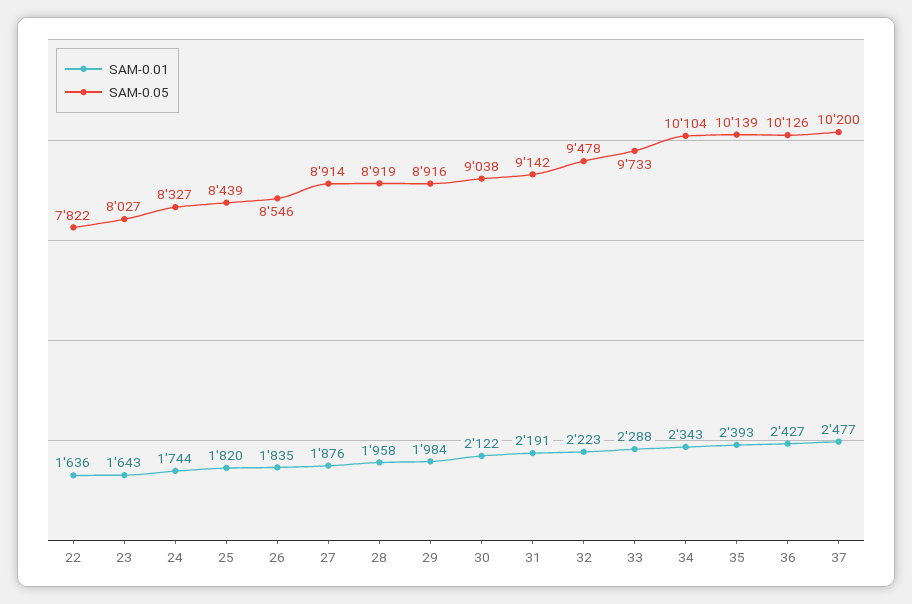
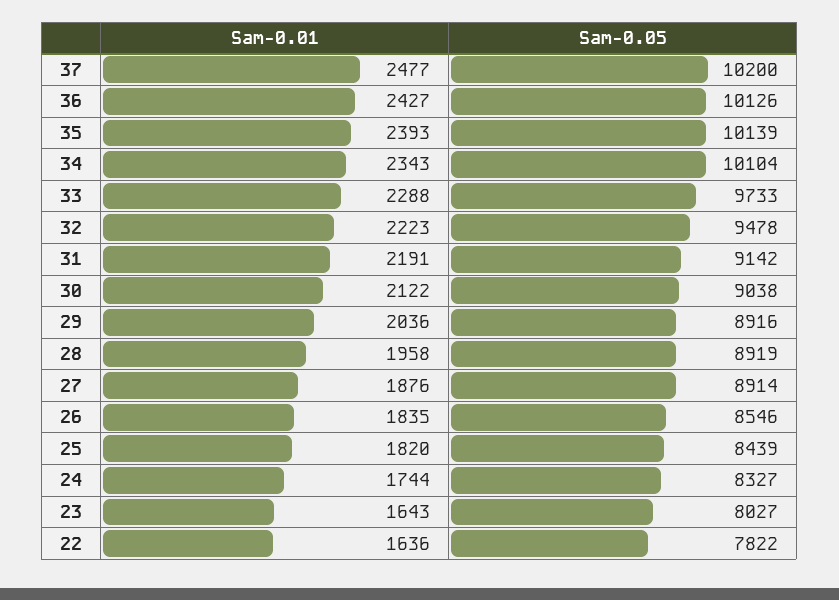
  {
    "SAM-0.01": {
      "22": 1636,
      "23": 1643,
      "24": 1744,
      "25": 1820,
      "26": 1835,
      "27": 1876,
      "28": 1958,
-     "29": 1984,
+     "29": 2036,
      "30": 2122,
      "31": 2191,
      "32": 2223,
      "33": 2288,
      "34": 2343,
      "35": 2393,
      "36": 2427,
      "37": 2477
    },
    "SAM-0.05": {
      "22": 7822,
      "23": 8027,
      "24": 8327,
      "25": 8439,
      "26": 8546,
      "27": 8914,
      "28": 8919,
      "29": 8916,
      "30": 9038,
      "31": 9142,
      "32": 9478,
      "33": 9733,
      "34": 10104,
      "35": 10139,
      "36": 10126,
      "37": 10200
    }
  }

